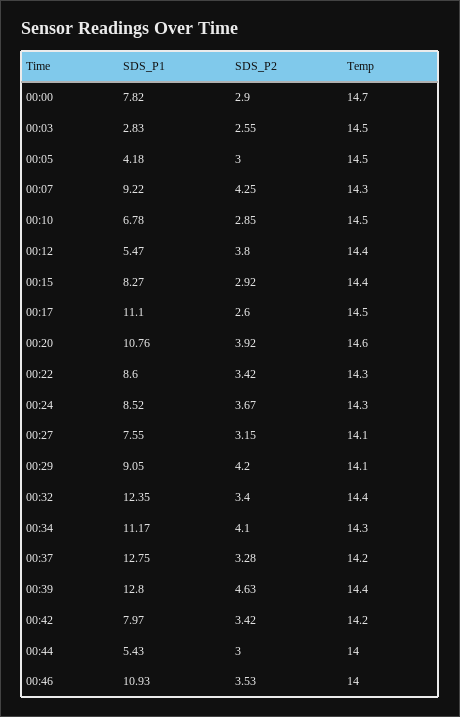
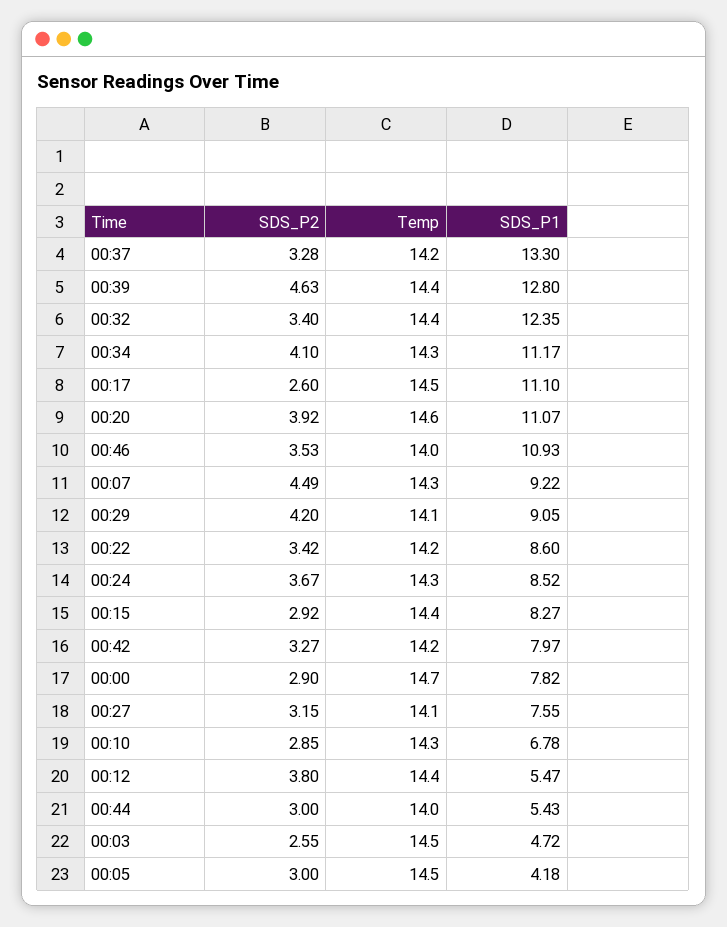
  {
    "SDS_P1": {
      "00:00": 7.82,
-     "00:03": 2.83,
+     "00:03": 4.72,
      "00:05": 4.18,
      "00:07": 9.22,
      "00:10": 6.78,
      "00:12": 5.47,
      "00:15": 8.27,
      "00:17": 11.1,
-     "00:20": 10.76,
+     "00:20": 11.07,
      "00:22": 8.6,
      "00:24": 8.52,
      "00:27": 7.55,
      "00:29": 9.05,
      "00:32": 12.35,
      "00:34": 11.17,
-     "00:37": 12.75,
+     "00:37": 13.3,
      "00:39": 12.8,
      "00:42": 7.97,
      "00:44": 5.43,
      "00:46": 10.93
    },
    "SDS_P2": {
      "00:00": 2.9,
      "00:03": 2.55,
      "00:05": 3,
-     "00:07": 4.25,
+     "00:07": 4.49,
      "00:10": 2.85,
      "00:12": 3.8,
      "00:15": 2.92,
      "00:17": 2.6,
      "00:20": 3.92,
      "00:22": 3.42,
      "00:24": 3.67,
      "00:27": 3.15,
      "00:29": 4.2,
      "00:32": 3.4,
      "00:34": 4.1,
      "00:37": 3.28,
      "00:39": 4.63,
-     "00:42": 3.42,
+     "00:42": 3.27,
      "00:44": 3,
      "00:46": 3.53
    },
    "Temp": {
      "00:00": 14.7,
      "00:03": 14.5,
      "00:05": 14.5,
      "00:07": 14.3,
-     "00:10": 14.5,
+     "00:10": 14.3,
      "00:12": 14.4,
      "00:15": 14.4,
      "00:17": 14.5,
      "00:20": 14.6,
-     "00:22": 14.3,
+     "00:22": 14.2,
      "00:24": 14.3,
      "00:27": 14.1,
      "00:29": 14.1,
      "00:32": 14.4,
      "00:34": 14.3,
      "00:37": 14.2,
      "00:39": 14.4,
      "00:42": 14.2,
      "00:44": 14,
      "00:46": 14
    }
  }

